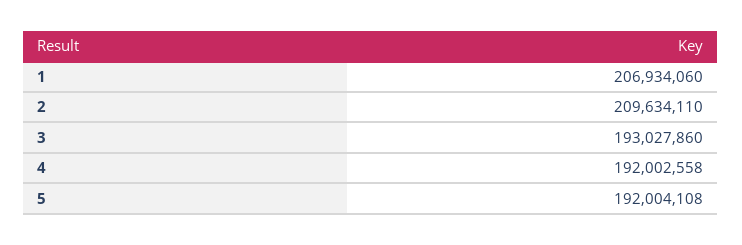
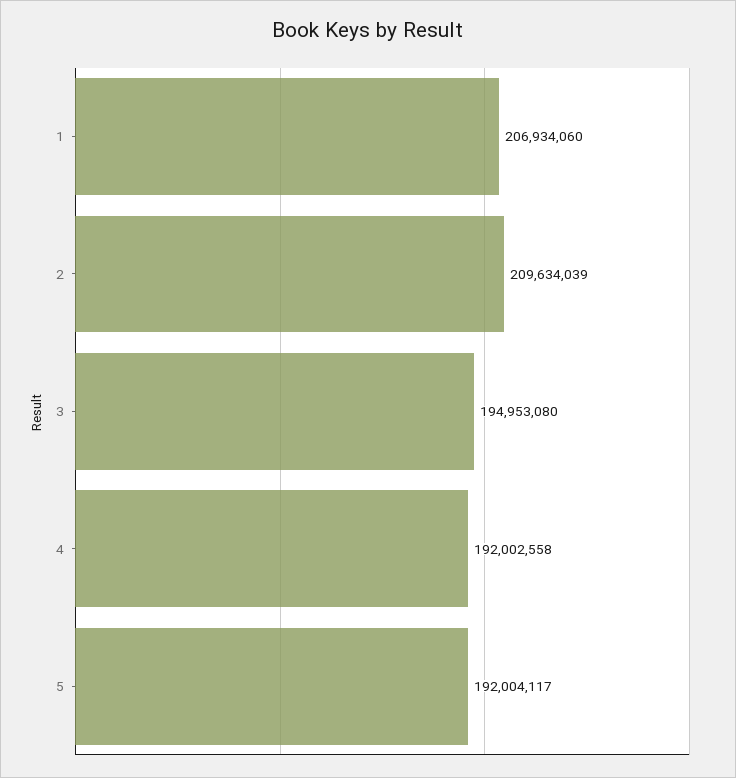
  {
    "1": 206934060,
-   "2": 209634110,
+   "2": 209634039,
-   "3": 193027860,
+   "3": 194953080,
    "4": 192002558,
-   "5": 192004108
+   "5": 192004117
  }

